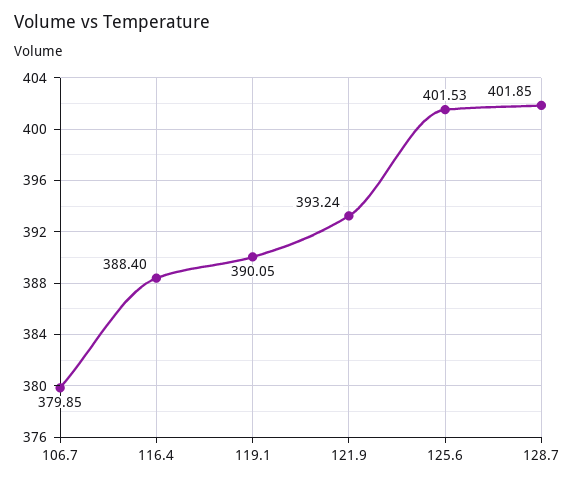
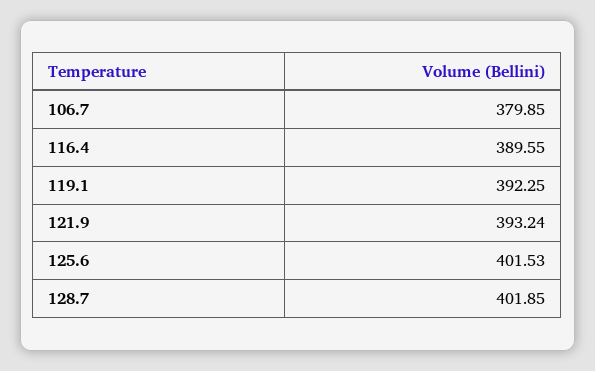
  {
    "106.7": 379.85,
-   "116.4": 388.4,
+   "116.4": 389.55,
-   "119.1": 390.05,
+   "119.1": 392.25,
    "121.9": 393.24,
    "125.6": 401.53,
    "128.7": 401.85
  }

